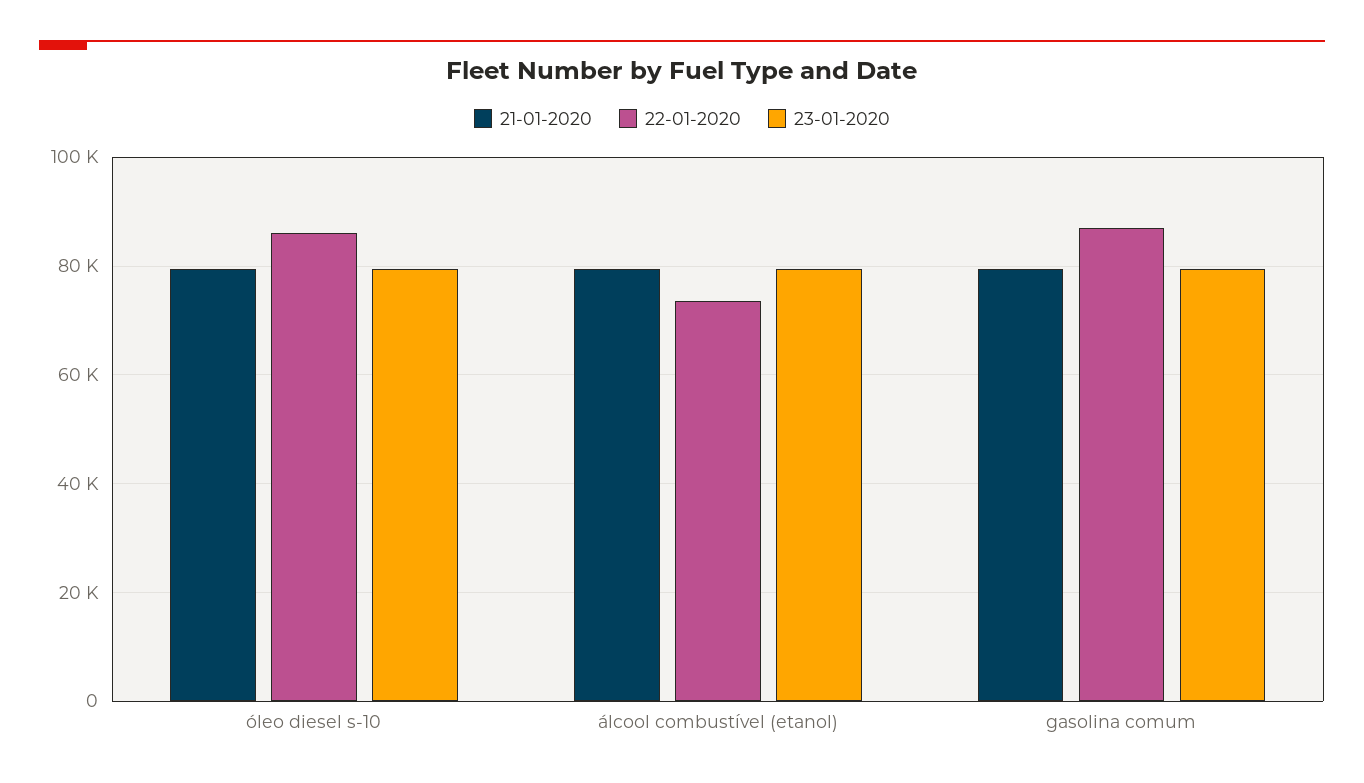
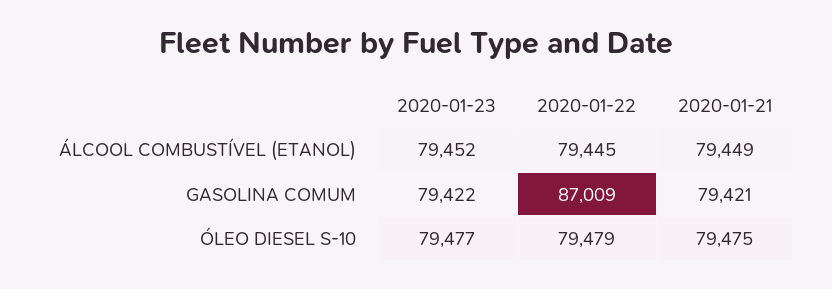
  {
    "21-01-2020": {
      "óleo diesel s-10": 79475,
      "álcool combustível (etanol)": 79449,
      "gasolina comum": 79421
    },
    "22-01-2020": {
-     "óleo diesel s-10": 86000,
+     "óleo diesel s-10": 79479,
-     "álcool combustível (etanol)": 74000,
+     "álcool combustível (etanol)": 79445,
      "gasolina comum": 87009
    },
    "23-01-2020": {
      "óleo diesel s-10": 79477,
      "álcool combustível (etanol)": 79452,
      "gasolina comum": 79422
    }
  }

